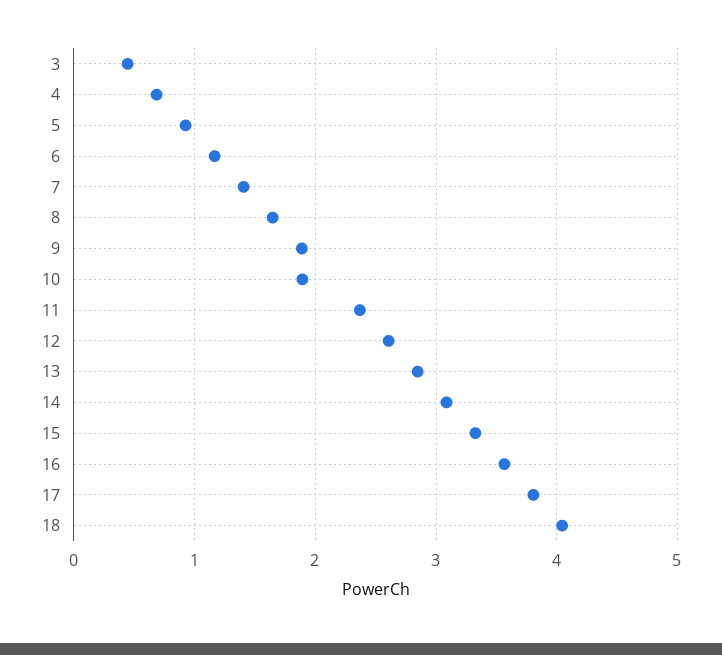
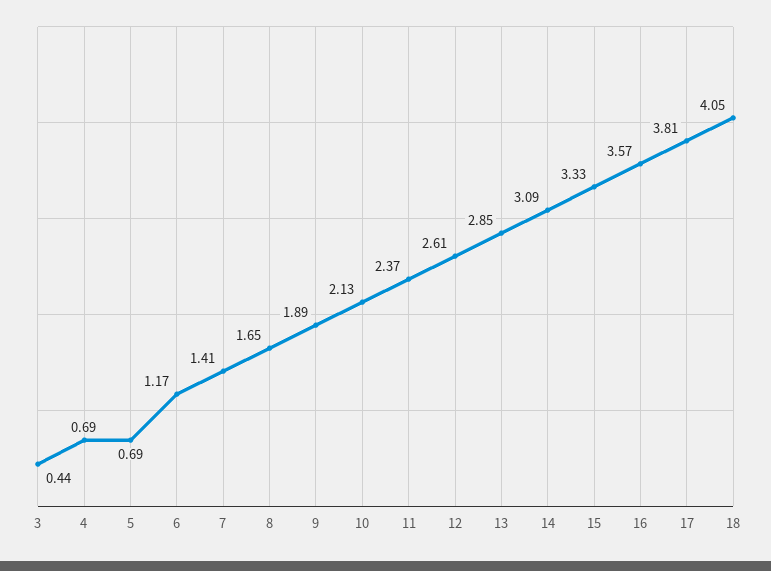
  {
    "3": 0.44,
    "4": 0.69,
-   "5": 0.9,
+   "5": 0.69,
    "6": 1.17,
    "7": 1.41,
    "8": 1.65,
    "9": 1.89,
-   "10": 1.9,
+   "10": 2.13,
    "11": 2.37,
    "12": 2.61,
    "13": 2.85,
    "14": 3.09,
    "15": 3.33,
    "16": 3.57,
    "17": 3.81,
    "18": 4.05
  }

